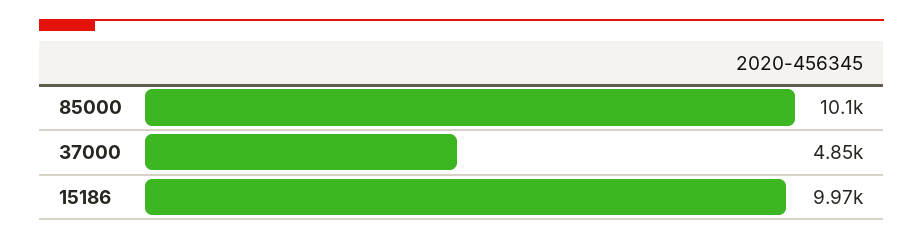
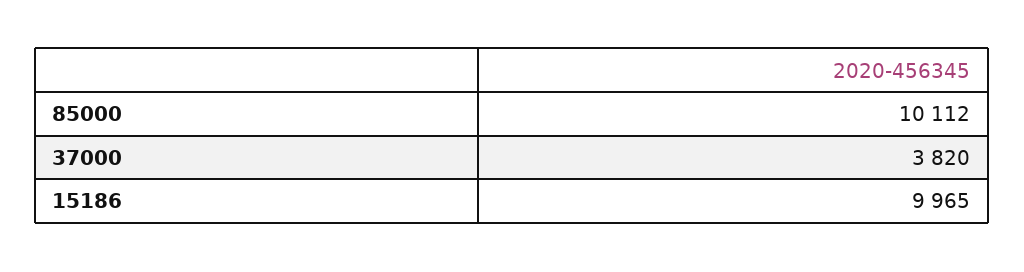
  {
    "85000": 10112,
-   "37000": 4850,
+   "37000": 3820,
    "15186": 9965
  }

